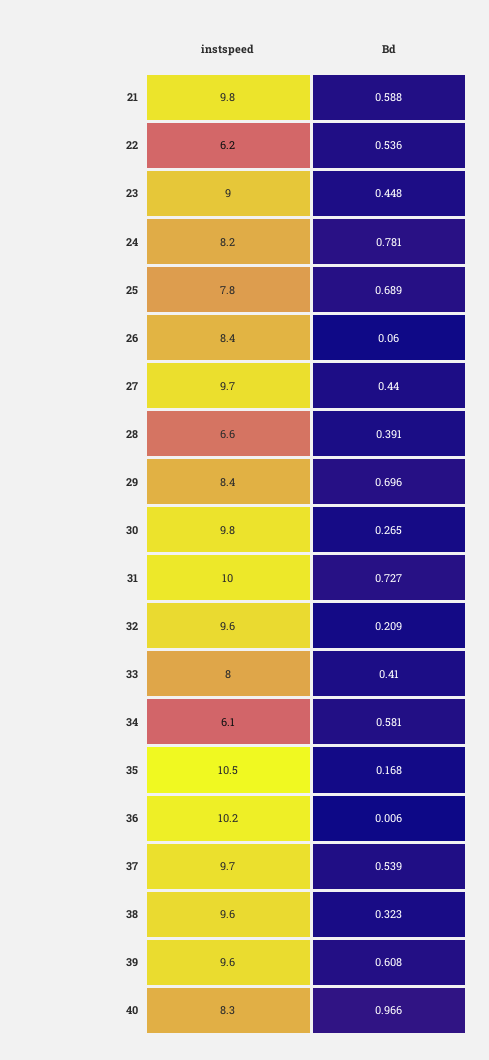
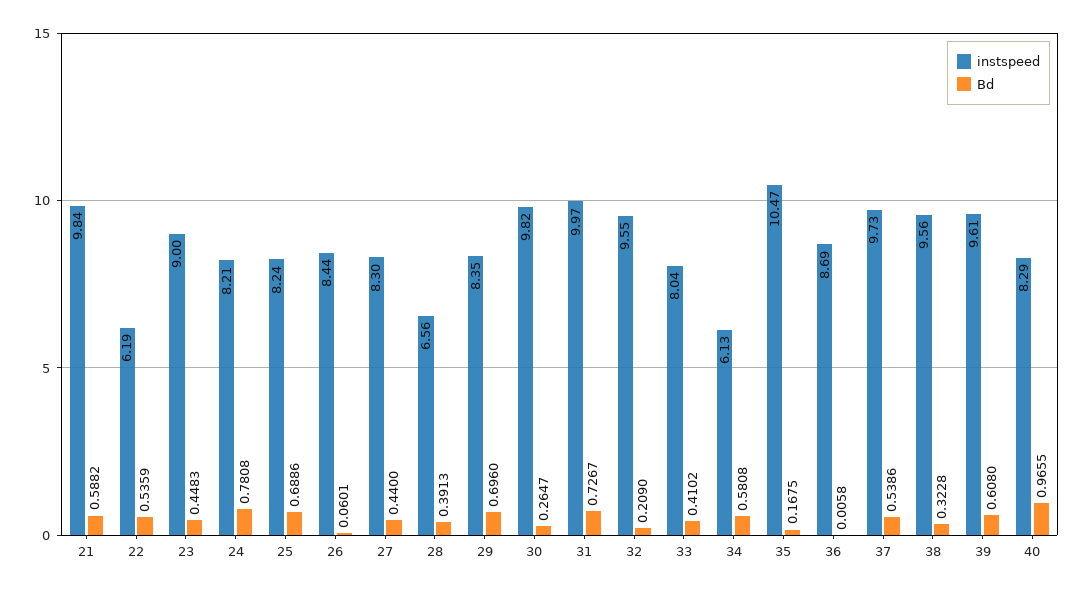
  {
    "instspeed": {
      "21": 9.84,
      "22": 6.19,
      "23": 9,
      "24": 8.21,
-     "25": 7.8,
+     "25": 8.24,
      "26": 8.44,
-     "27": 9.7,
+     "27": 8.3,
      "28": 6.56,
      "29": 8.35,
      "30": 9.82,
      "31": 9.97,
      "32": 9.55,
      "33": 8.04,
      "34": 6.13,
      "35": 10.47,
-     "36": 10.2,
+     "36": 8.69,
      "37": 9.73,
      "38": 9.56,
      "39": 9.61,
      "40": 8.29
    },
    "Bd": {
      "21": 0.5882,
      "22": 0.5359,
      "23": 0.4483,
      "24": 0.7808,
      "25": 0.6886,
      "26": 0.0601,
      "27": 0.44,
      "28": 0.3913,
      "29": 0.696,
      "30": 0.2647,
      "31": 0.7267,
      "32": 0.209,
      "33": 0.4102,
      "34": 0.5808,
      "35": 0.1675,
      "36": 0.0058,
      "37": 0.5386,
      "38": 0.3228,
      "39": 0.608,
      "40": 0.9655
    }
  }

